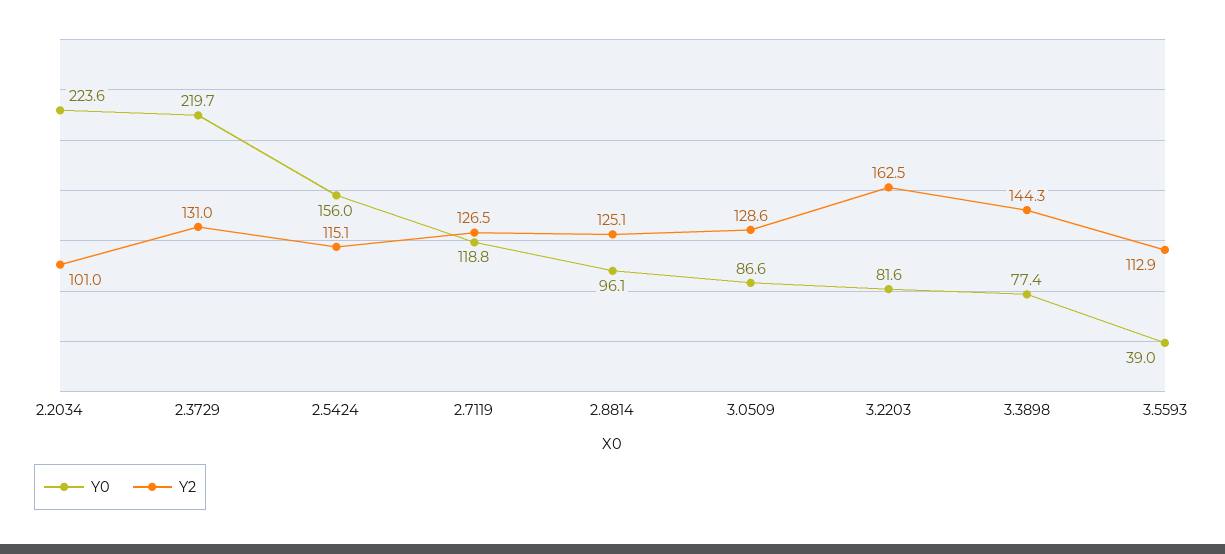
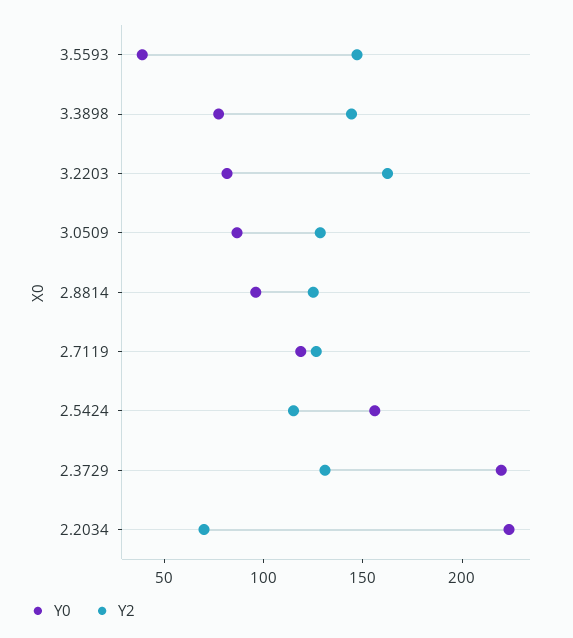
  {
    "Y0": {
      "2.2034": 223.6,
      "2.3729": 219.7,
      "2.5424": 156,
      "2.7119": 118.8,
      "2.8814": 96.1,
      "3.0509": 86.6,
      "3.2203": 81.6,
      "3.3898": 77.4,
      "3.5593": 39
    },
    "Y2": {
-     "2.2034": 101,
+     "2.2034": 70,
      "2.3729": 131,
      "2.5424": 115.1,
      "2.7119": 126.5,
      "2.8814": 125.1,
      "3.0509": 128.6,
      "3.2203": 162.5,
      "3.3898": 144.3,
-     "3.5593": 112.9
+     "3.5593": 150
    }
  }

